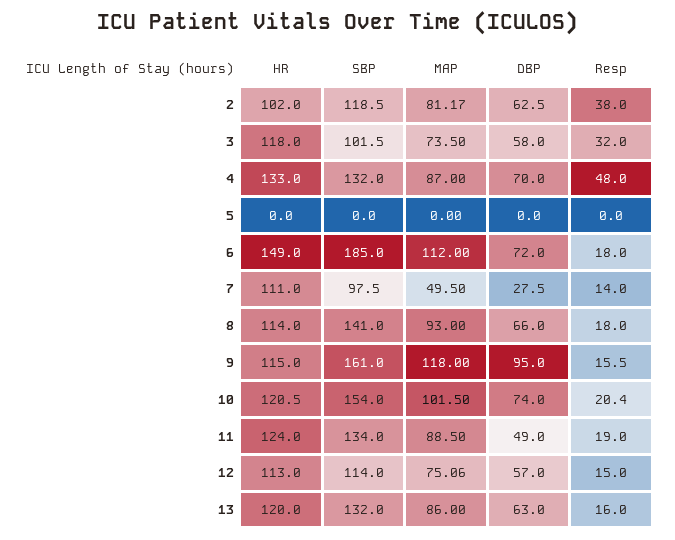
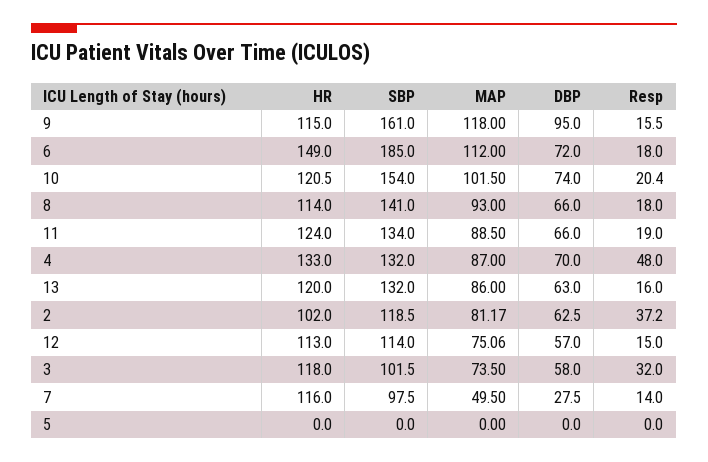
  {
    "HR": {
      "2": 102,
      "3": 118,
      "4": 133,
      "5": 0,
      "6": 149,
-     "7": 111,
+     "7": 116,
      "8": 114,
      "9": 115,
      "10": 120.5,
      "11": 124,
      "12": 113,
      "13": 120
    },
    "SBP": {
      "2": 118.5,
      "3": 101.5,
      "4": 132,
      "5": 0,
      "6": 185,
      "7": 97.5,
      "8": 141,
      "9": 161,
      "10": 154,
      "11": 134,
      "12": 114,
      "13": 132
    },
    "MAP": {
      "2": 81.17,
      "3": 73.5,
      "4": 87,
      "5": 0,
      "6": 112,
      "7": 49.5,
      "8": 93,
      "9": 118,
      "10": 101.5,
      "11": 88.5,
      "12": 75.06,
      "13": 86
    },
    "DBP": {
      "2": 62.5,
      "3": 58,
      "4": 70,
      "5": 0,
      "6": 72,
      "7": 27.5,
      "8": 66,
      "9": 95,
      "10": 74,
-     "11": 49,
+     "11": 66,
      "12": 57,
      "13": 63
    },
    "Resp": {
-     "2": 38,
+     "2": 37.2,
      "3": 32,
      "4": 48,
      "5": 0,
      "6": 18,
      "7": 14,
      "8": 18,
      "9": 15.5,
      "10": 20.4,
      "11": 19,
      "12": 15,
      "13": 16
    }
  }

